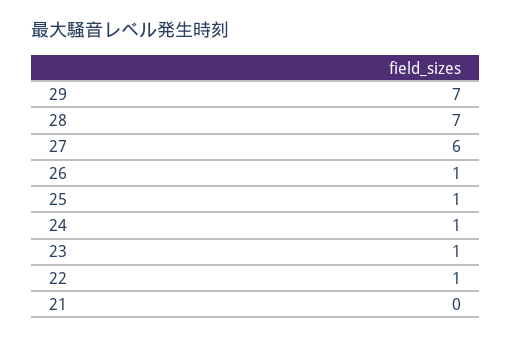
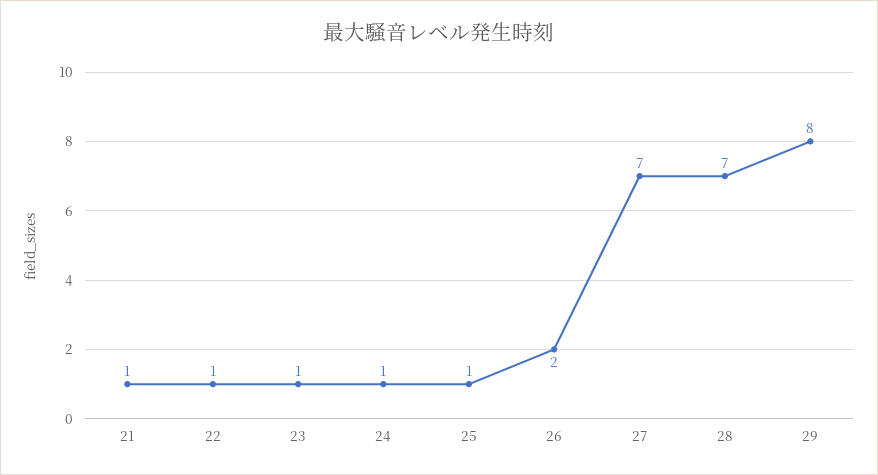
  {
-   "29": 7,
+   "29": 8,
    "28": 7,
-   "27": 6,
+   "27": 7,
-   "26": 1,
+   "26": 2,
    "25": 1,
    "24": 1,
    "23": 1,
    "22": 1,
-   "21": 0
+   "21": 1
  }

